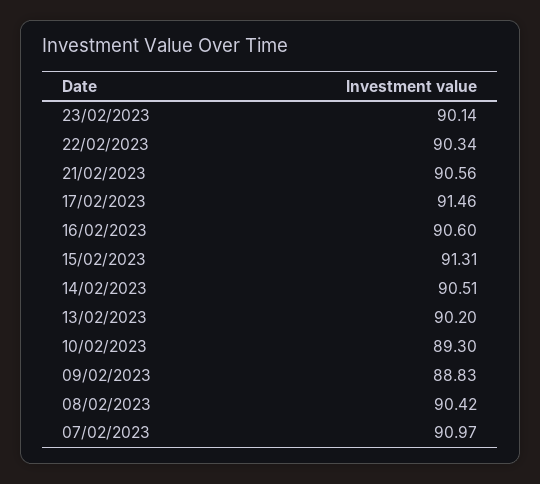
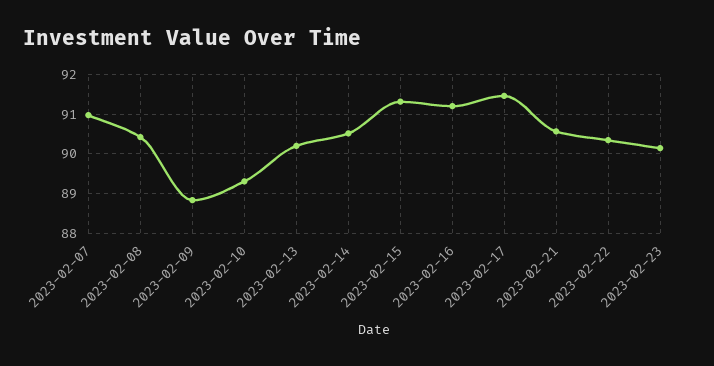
  {
    "23/02/2023": 90.14,
    "22/02/2023": 90.34,
    "21/02/2023": 90.56,
    "17/02/2023": 91.46,
-   "16/02/2023": 90.6,
+   "16/02/2023": 91.2,
    "15/02/2023": 91.31,
    "14/02/2023": 90.51,
    "13/02/2023": 90.2,
    "10/02/2023": 89.3,
    "09/02/2023": 88.83,
    "08/02/2023": 90.42,
    "07/02/2023": 90.97
  }

